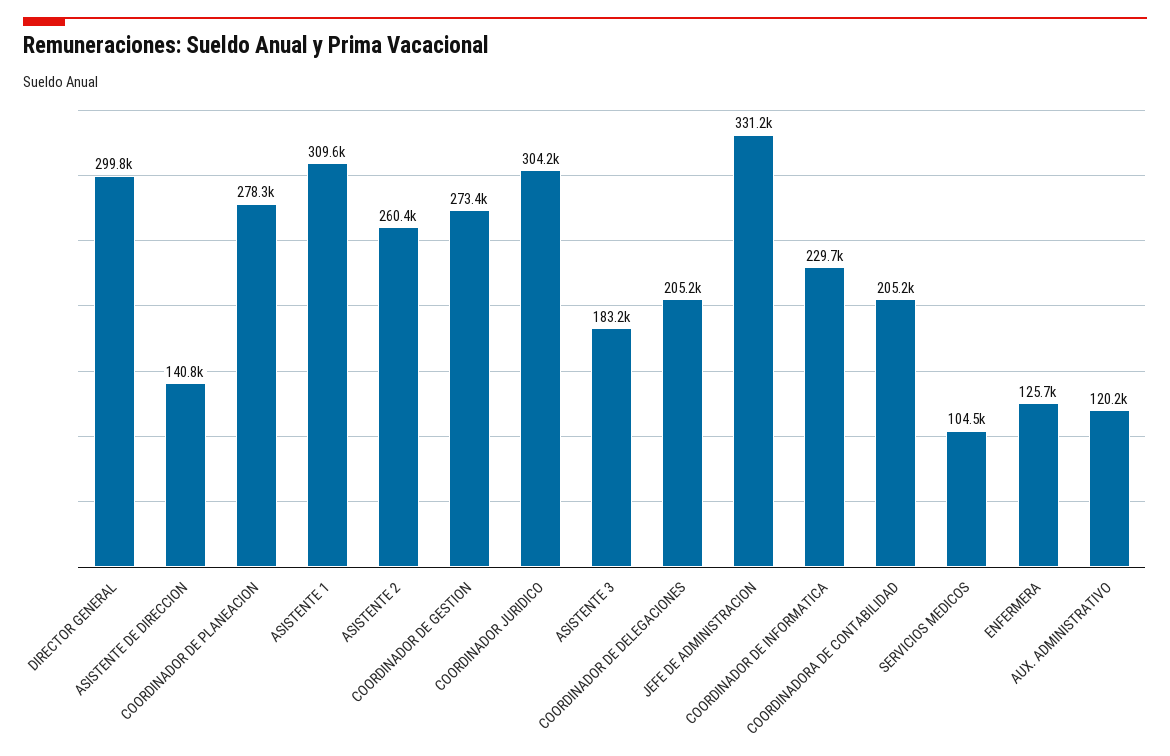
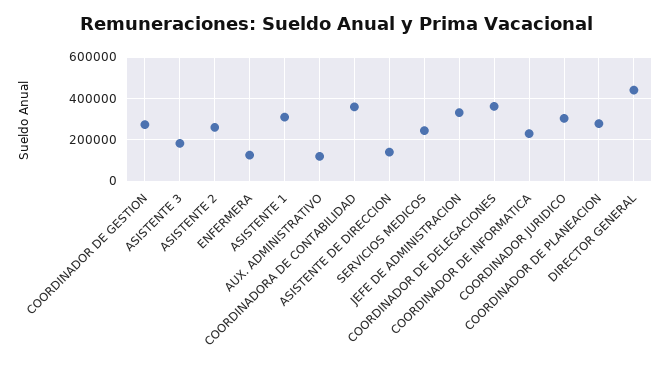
  {
-   "DIRECTOR GENERAL": 299800,
+   "DIRECTOR GENERAL": 450000,
    "ASISTENTE DE DIRECCION": 140800,
    "COORDINADOR DE PLANEACION": 278300,
    "ASISTENTE 1": 309600,
    "ASISTENTE 2": 260400,
    "COORDINADOR DE GESTION": 273400,
    "COORDINADOR JURIDICO": 304200,
    "ASISTENTE 3": 183200,
-   "COORDINADOR DE DELEGACIONES": 205200,
+   "COORDINADOR DE DELEGACIONES": 350000,
    "JEFE DE ADMINISTRACION": 331200,
    "COORDINADOR DE INFORMATICA": 229700,
-   "COORDINADORA DE CONTABILIDAD": 205200,
+   "COORDINADORA DE CONTABILIDAD": 350000,
-   "SERVICIOS MEDICOS": 104500,
+   "SERVICIOS MEDICOS": 250000,
    "ENFERMERA": 125700,
    "AUX. ADMINISTRATIVO": 120200
  }

